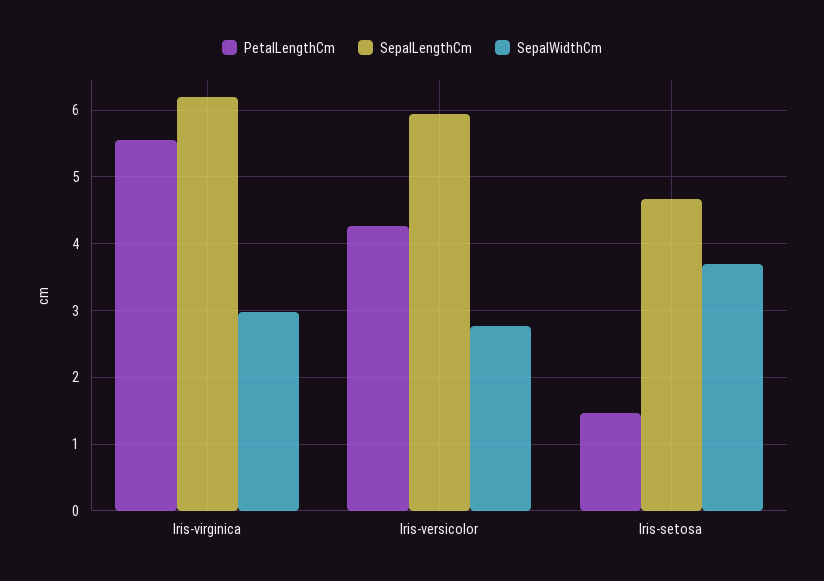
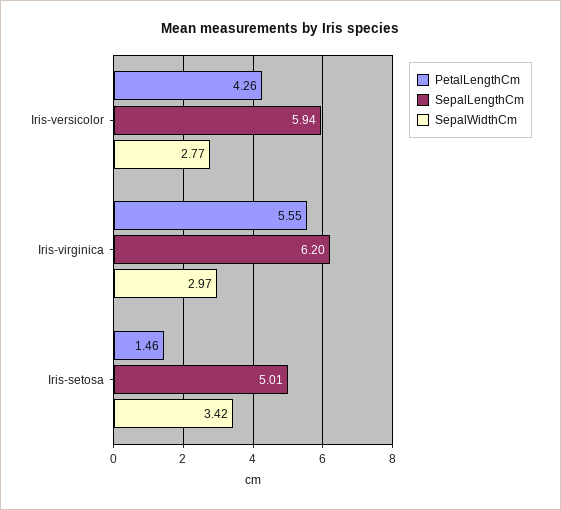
  {
    "PetalLengthCm": {
      "Iris-virginica": 5.55,
      "Iris-versicolor": 4.26,
      "Iris-setosa": 1.46
    },
    "SepalLengthCm": {
      "Iris-virginica": 6.2,
      "Iris-versicolor": 5.94,
-     "Iris-setosa": 4.7
+     "Iris-setosa": 5.01
    },
    "SepalWidthCm": {
      "Iris-virginica": 2.97,
      "Iris-versicolor": 2.77,
-     "Iris-setosa": 3.7
+     "Iris-setosa": 3.42
    }
  }

